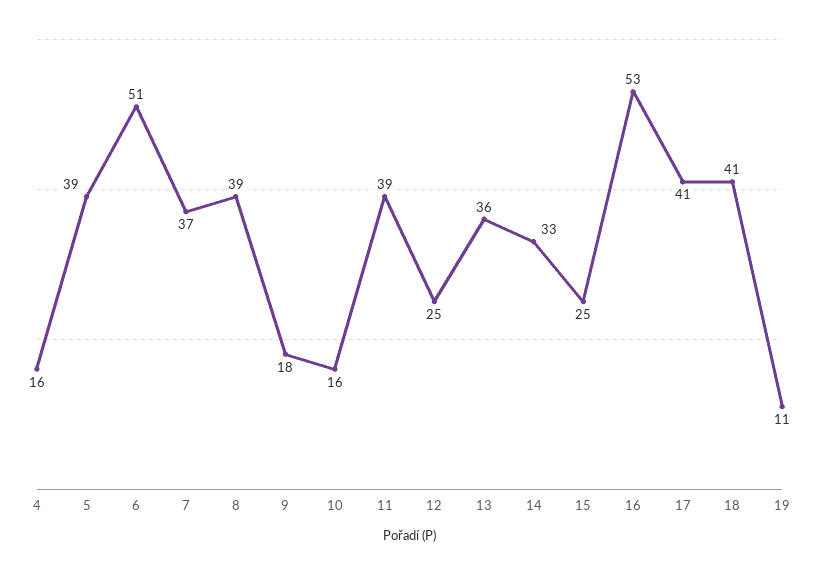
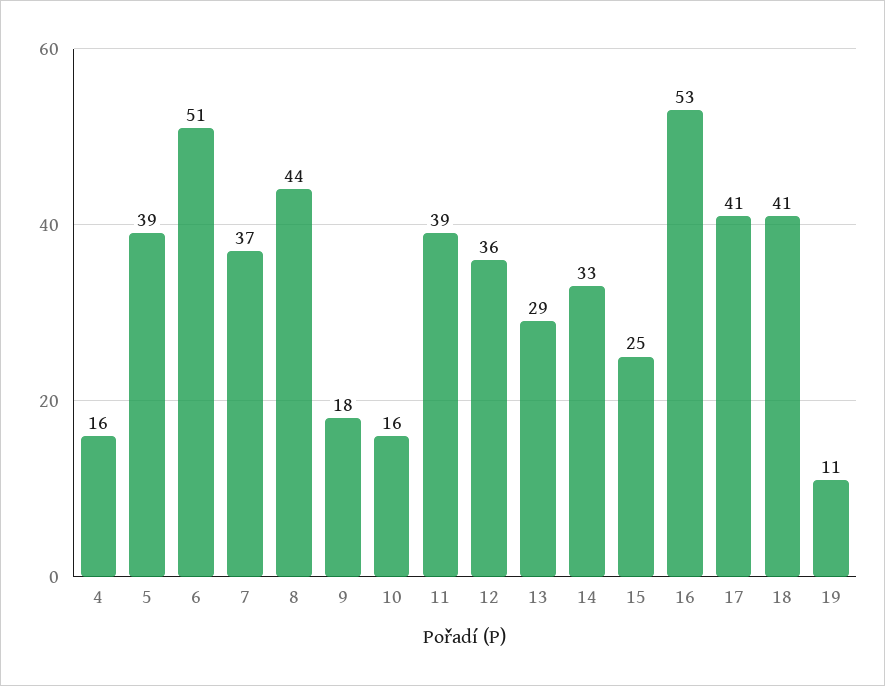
  {
    "4": 16,
    "5": 39,
    "6": 51,
    "7": 37,
-   "8": 39,
+   "8": 44,
    "9": 18,
    "10": 16,
    "11": 39,
-   "12": 25,
+   "12": 36,
-   "13": 36,
+   "13": 29,
    "14": 33,
    "15": 25,
    "16": 53,
    "17": 41,
    "18": 41,
    "19": 11
  }

